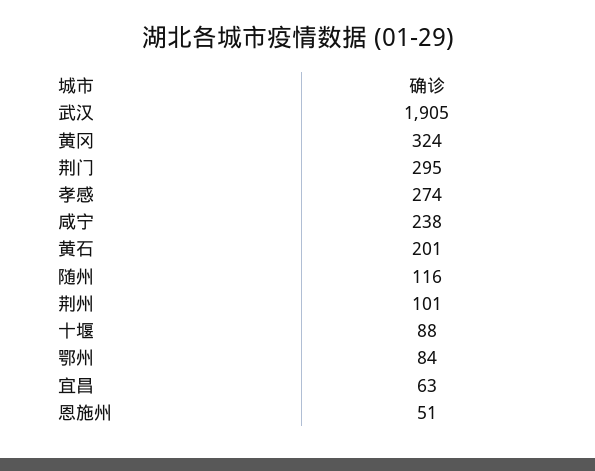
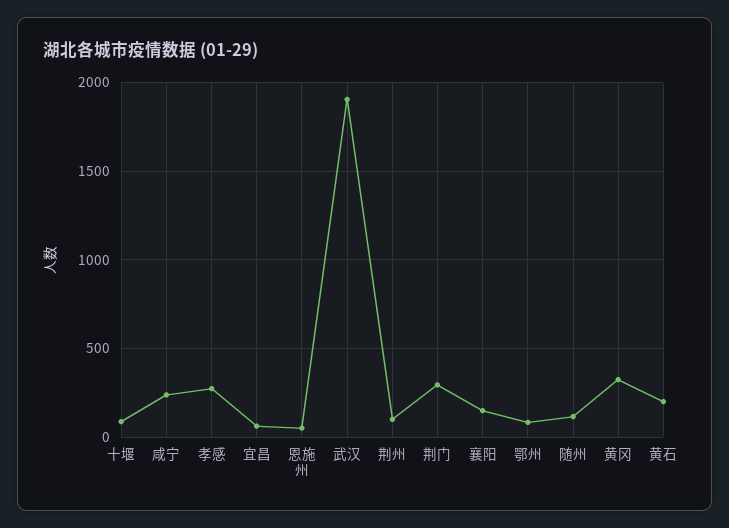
  {
    "武汉": 1905,
    "黄冈": 324,
    "荆门": 295,
    "孝感": 274,
    "咸宁": 238,
    "黄石": 201,
    "随州": 116,
    "荆州": 101,
    "十堰": 88,
    "鄂州": 84,
    "宜昌": 63,
-   "恩施州": 51
+   "恩施州": 51,
+   "襄阳": 150
  }

